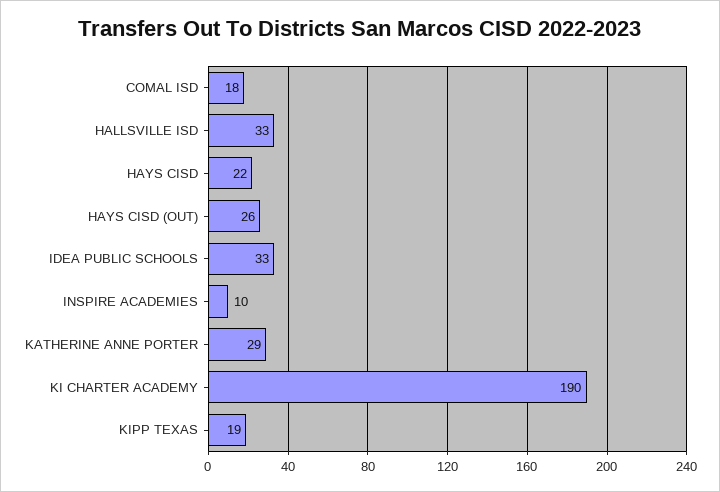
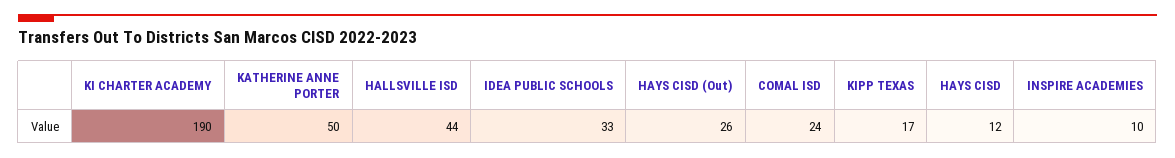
  {
-   "COMAL ISD": 18,
+   "COMAL ISD": 24,
-   "HALLSVILLE ISD": 33,
+   "HALLSVILLE ISD": 44,
-   "HAYS CISD": 22,
+   "HAYS CISD": 12,
    "HAYS CISD (OUT)": 26,
    "IDEA PUBLIC SCHOOLS": 33,
    "INSPIRE ACADEMIES": 10,
-   "KATHERINE ANNE PORTER": 29,
+   "KATHERINE ANNE PORTER": 50,
    "KI CHARTER ACADEMY": 190,
-   "KIPP TEXAS": 19
+   "KIPP TEXAS": 17
  }

